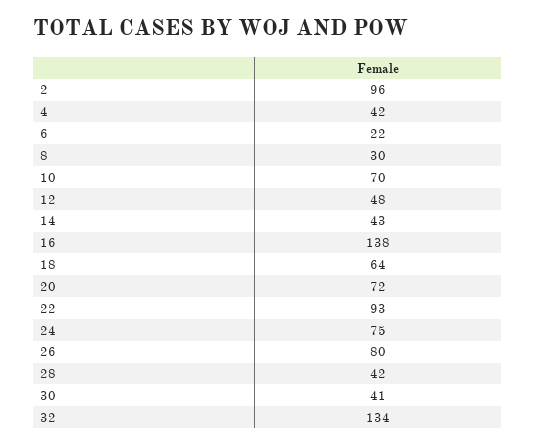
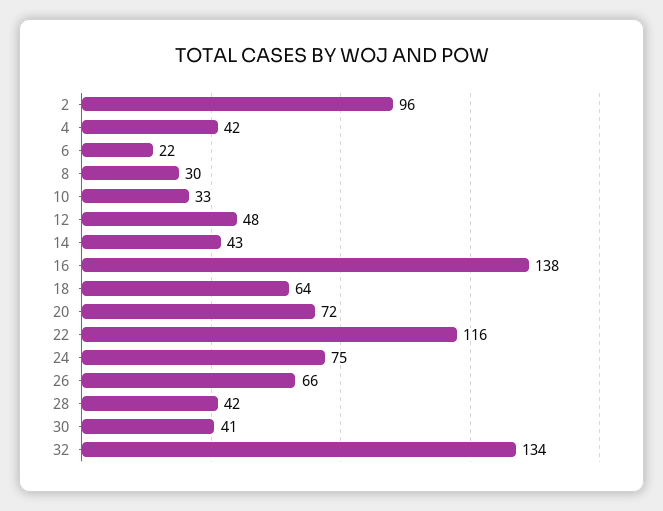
  {
    "2": 96,
    "4": 42,
    "6": 22,
    "8": 30,
-   "10": 70,
+   "10": 33,
    "12": 48,
    "14": 43,
    "16": 138,
    "18": 64,
    "20": 72,
-   "22": 93,
+   "22": 116,
    "24": 75,
-   "26": 80,
+   "26": 66,
    "28": 42,
    "30": 41,
    "32": 134
  }

